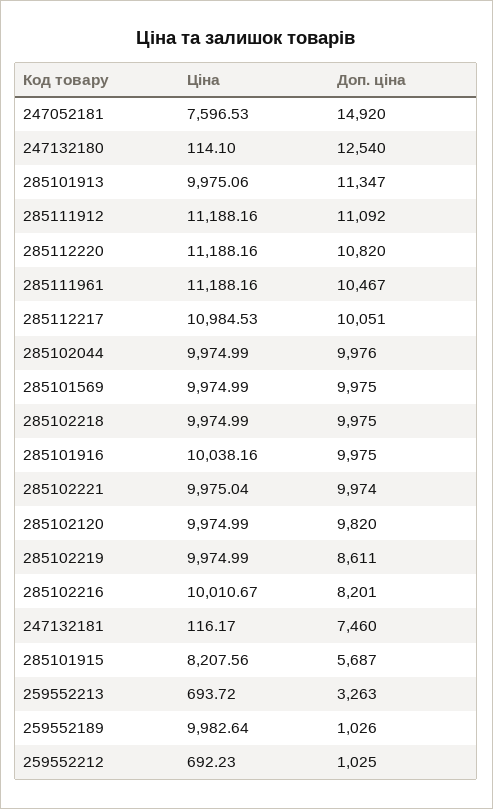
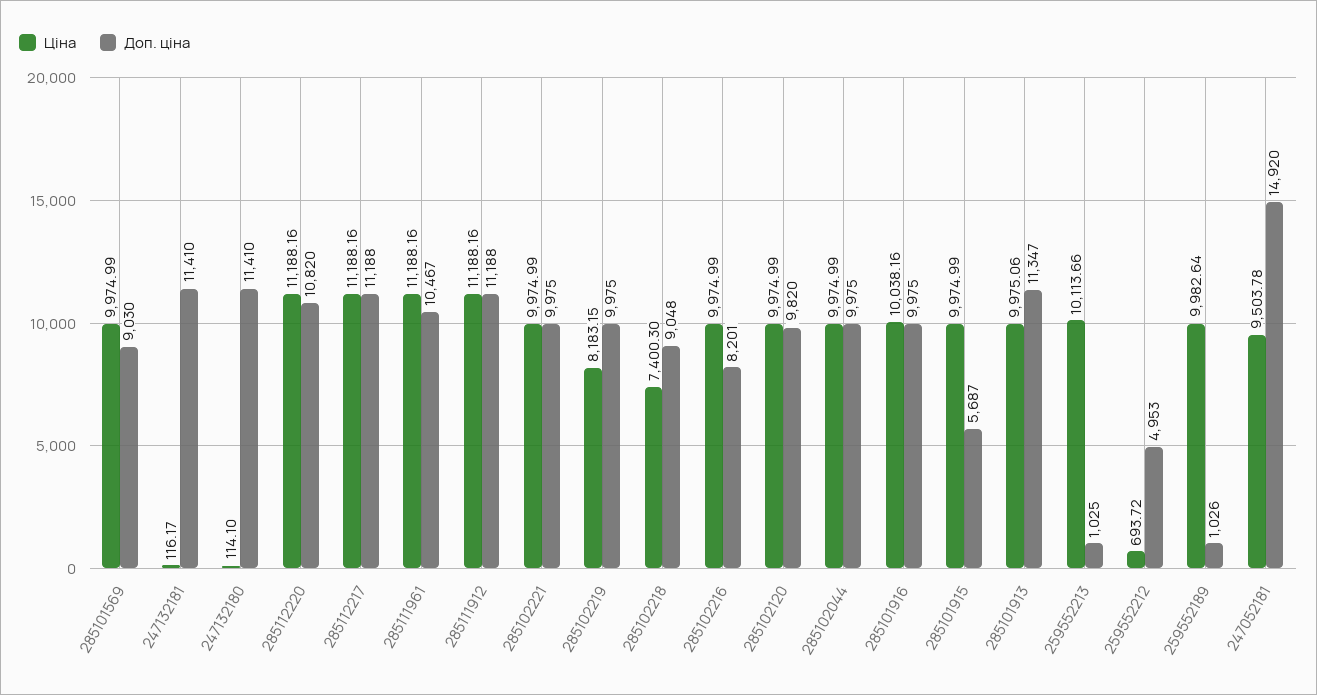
  {
    "Ціна": {
-     "247052181": 7596.53,
+     "247052181": 9503.78,
      "247132180": 114.1,
      "285101913": 9975.06,
      "285111912": 11188.16,
      "285112220": 11188.16,
      "285111961": 11188.16,
-     "285112217": 10984.53,
+     "285112217": 11188.16,
      "285102044": 9974.99,
      "285101569": 9974.99,
-     "285102218": 9974.99,
+     "285102218": 7400.3,
      "285101916": 10038.16,
-     "285102221": 9975.04,
+     "285102221": 9974.99,
      "285102120": 9974.99,
-     "285102219": 9974.99,
+     "285102219": 8183.15,
-     "285102216": 10010.67,
+     "285102216": 9974.99,
      "247132181": 116.17,
-     "285101915": 8207.56,
+     "285101915": 9974.99,
-     "259552213": 693.72,
+     "259552213": 10113.66,
      "259552189": 9982.64,
-     "259552212": 692.23
+     "259552212": 693.72
    },
    "Доп. ціна": {
      "247052181": 14920,
-     "247132180": 12540,
+     "247132180": 11410,
      "285101913": 11347,
-     "285111912": 11092,
+     "285111912": 11188,
      "285112220": 10820,
      "285111961": 10467,
-     "285112217": 10051,
+     "285112217": 11188,
-     "285102044": 9976,
+     "285102044": 9975,
-     "285101569": 9975,
+     "285101569": 9030,
-     "285102218": 9975,
+     "285102218": 9048,
      "285101916": 9975,
-     "285102221": 9974,
+     "285102221": 9975,
      "285102120": 9820,
-     "285102219": 8611,
+     "285102219": 9975,
      "285102216": 8201,
-     "247132181": 7460,
+     "247132181": 11410,
      "285101915": 5687,
-     "259552213": 3263,
+     "259552213": 1025,
      "259552189": 1026,
-     "259552212": 1025
+     "259552212": 4953
    }
  }

